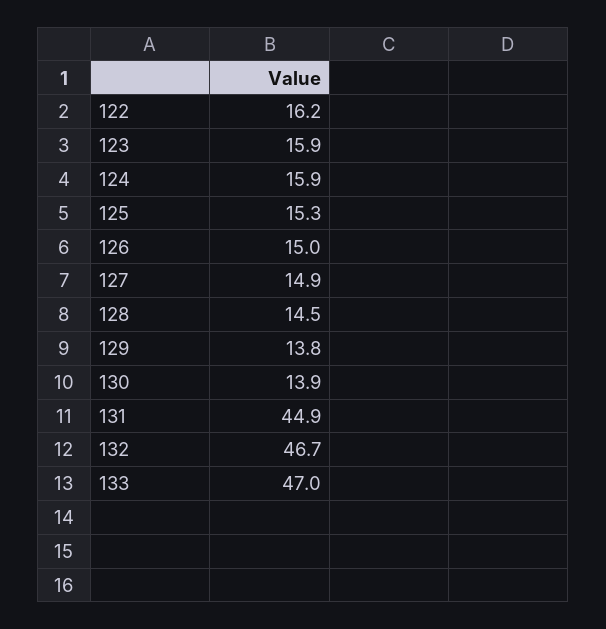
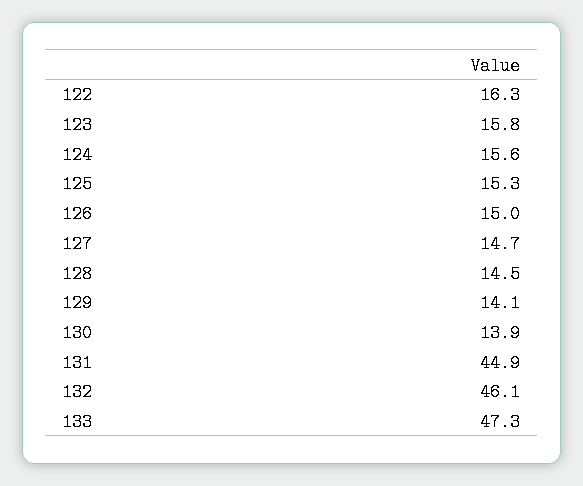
  {
-   "122": 16.2,
+   "122": 16.3,
-   "123": 15.9,
+   "123": 15.8,
-   "124": 15.9,
+   "124": 15.6,
    "125": 15.3,
    "126": 15,
-   "127": 14.9,
+   "127": 14.7,
    "128": 14.5,
-   "129": 13.8,
+   "129": 14.1,
    "130": 13.9,
    "131": 44.9,
-   "132": 46.7,
+   "132": 46.1,
-   "133": 47
+   "133": 47.3
  }

